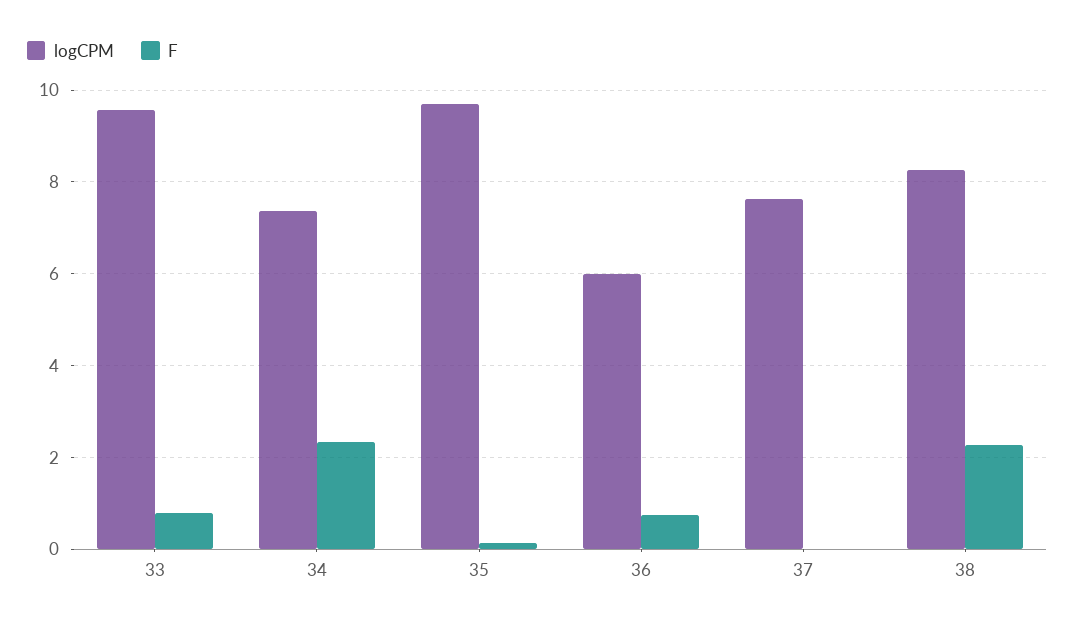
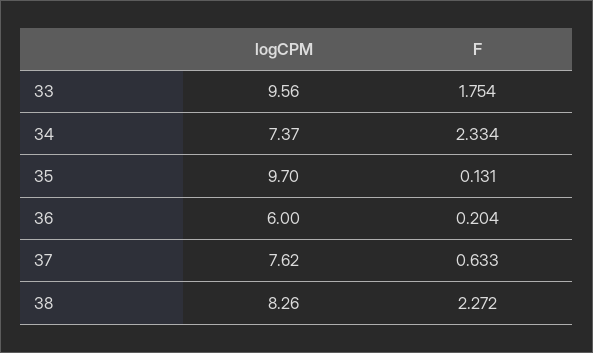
  {
    "logCPM": {
      "33": 9.56,
      "34": 7.37,
      "35": 9.7,
      "36": 6,
      "37": 7.62,
      "38": 8.26
    },
    "F": {
-     "33": 0.8,
+     "33": 1.754,
      "34": 2.334,
      "35": 0.131,
-     "36": 0.8,
+     "36": 0.204,
-     "37": 0,
+     "37": 0.633,
      "38": 2.272
    }
  }

